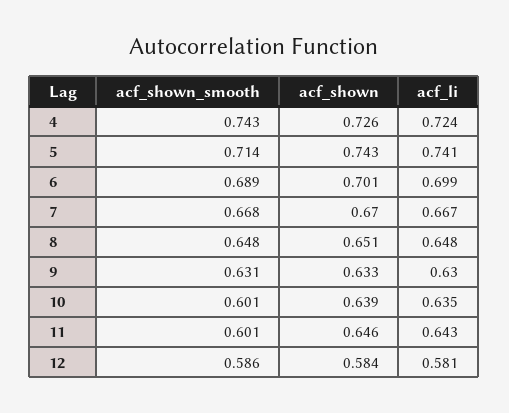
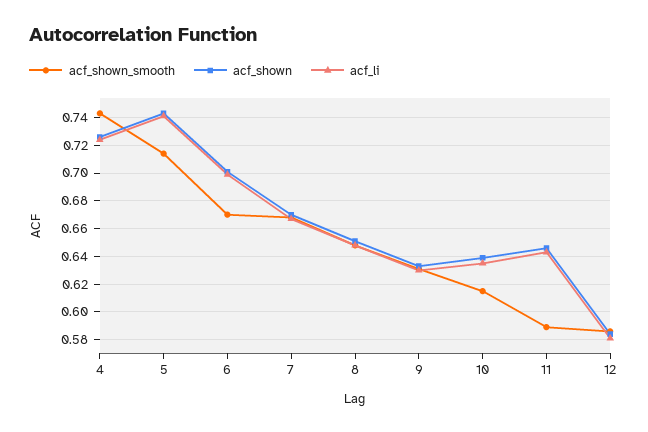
  {
    "acf_shown_smooth": {
      "4": 0.743,
      "5": 0.714,
-     "6": 0.689,
+     "6": 0.67,
      "7": 0.668,
      "8": 0.648,
      "9": 0.631,
-     "10": 0.601,
+     "10": 0.615,
-     "11": 0.601,
+     "11": 0.59,
      "12": 0.586
    },
    "acf_shown": {
      "4": 0.726,
      "5": 0.743,
      "6": 0.701,
      "7": 0.67,
      "8": 0.651,
      "9": 0.633,
      "10": 0.639,
      "11": 0.646,
      "12": 0.584
    },
    "acf_li": {
      "4": 0.724,
      "5": 0.741,
      "6": 0.699,
      "7": 0.667,
      "8": 0.648,
      "9": 0.63,
      "10": 0.635,
      "11": 0.643,
      "12": 0.581
    }
  }

